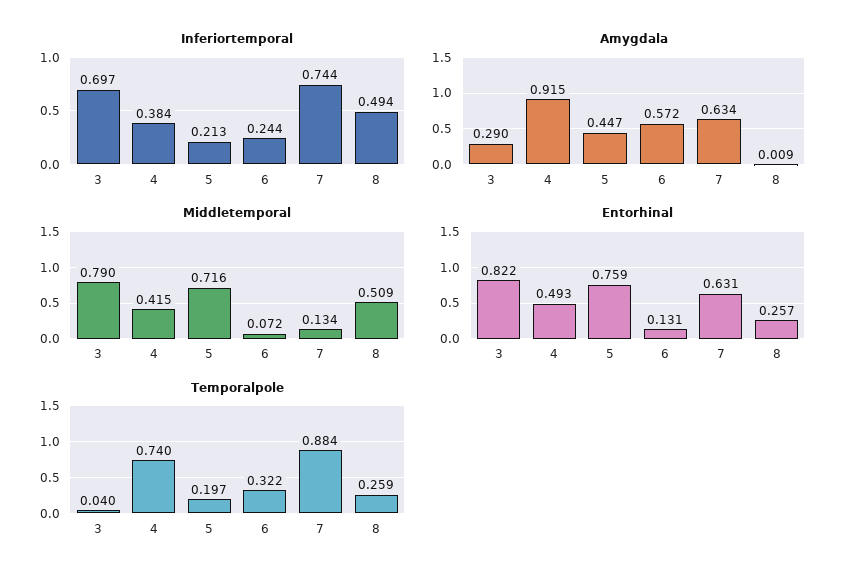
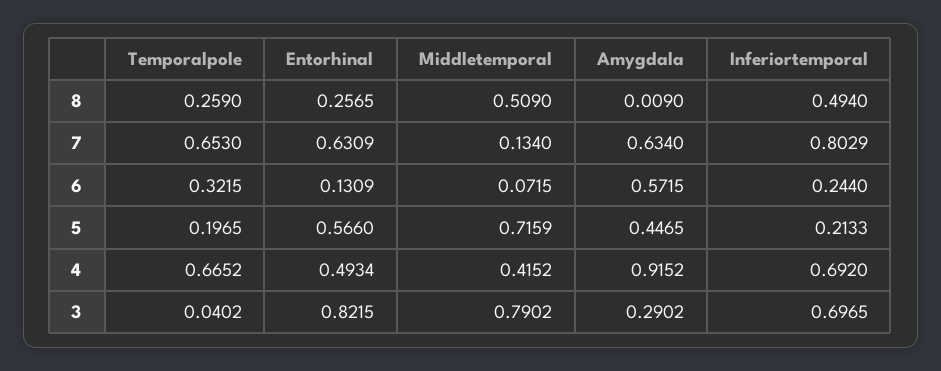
  {
    "Inferiortemporal": {
      "3": 0.6965,
-     "4": 0.384,
+     "4": 0.692,
      "5": 0.2133,
      "6": 0.244,
-     "7": 0.744,
+     "7": 0.8029,
      "8": 0.494
    },
    "Amygdala": {
      "3": 0.2902,
      "4": 0.9152,
      "5": 0.4465,
      "6": 0.5715,
      "7": 0.634,
      "8": 0.009
    },
    "Middletemporal": {
      "3": 0.7902,
      "4": 0.4152,
      "5": 0.7159,
      "6": 0.0715,
      "7": 0.134,
      "8": 0.509
    },
    "Entorhinal": {
      "3": 0.8215,
      "4": 0.4934,
-     "5": 0.759,
+     "5": 0.566,
      "6": 0.1309,
      "7": 0.6309,
      "8": 0.2565
    },
    "Temporalpole": {
      "3": 0.0402,
-     "4": 0.74,
+     "4": 0.6652,
      "5": 0.1965,
      "6": 0.3215,
-     "7": 0.884,
+     "7": 0.653,
      "8": 0.259
    }
  }

